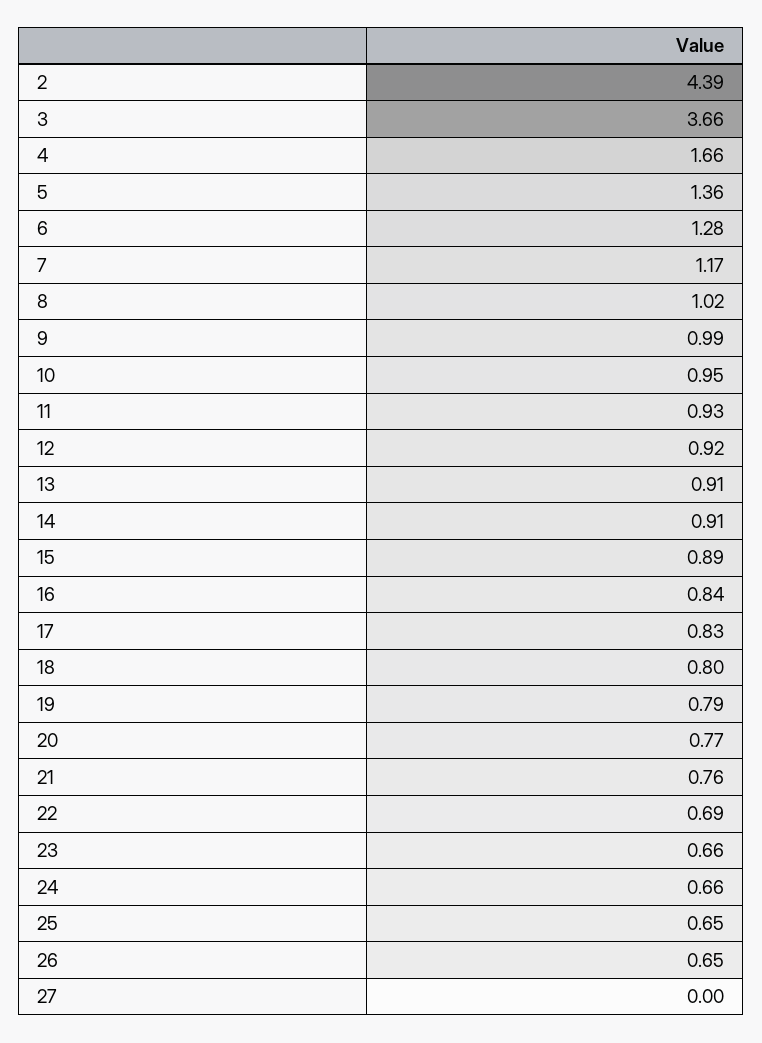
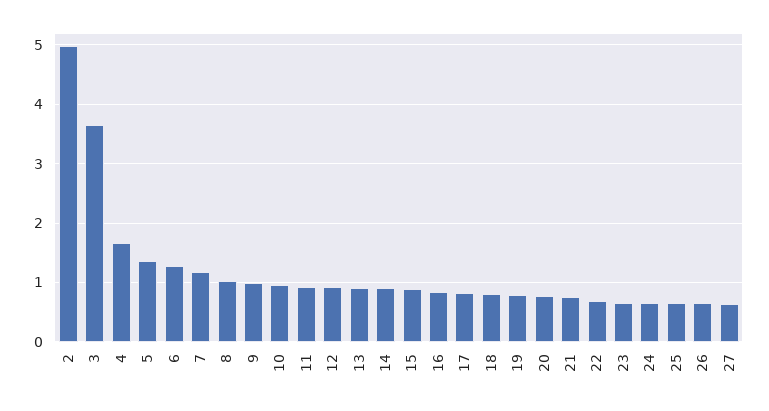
  {
-   "2": 4.39,
+   "2": 5,
    "3": 3.66,
    "4": 1.66,
    "5": 1.36,
    "6": 1.28,
    "7": 1.17,
    "8": 1.02,
    "9": 0.99,
    "10": 0.95,
    "11": 0.93,
    "12": 0.92,
    "13": 0.91,
    "14": 0.91,
    "15": 0.89,
    "16": 0.84,
    "17": 0.83,
    "18": 0.8,
    "19": 0.79,
    "20": 0.77,
    "21": 0.76,
    "22": 0.69,
    "23": 0.66,
    "24": 0.66,
    "25": 0.65,
    "26": 0.65,
-   "27": 0
+   "27": 0.6
  }

